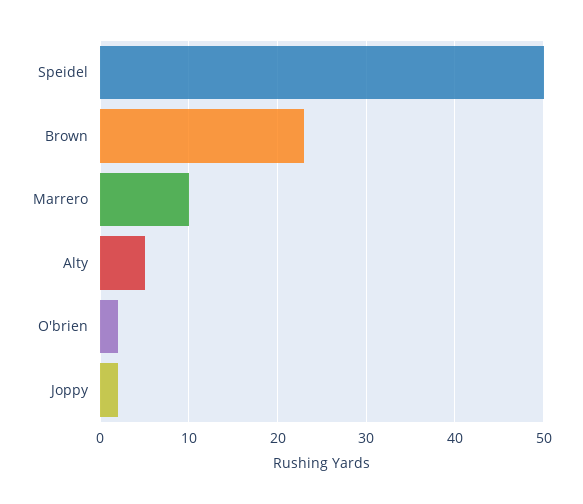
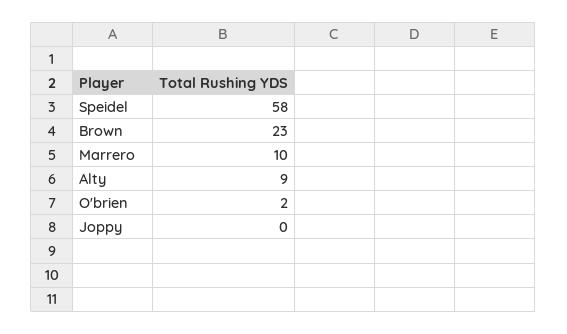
  {
-   "Speidel": 50,
+   "Speidel": 58,
    "Brown": 23,
    "Marrero": 10,
-   "Alty": 5,
+   "Alty": 9,
    "O'brien": 2,
-   "Joppy": 2
+   "Joppy": 0
  }

